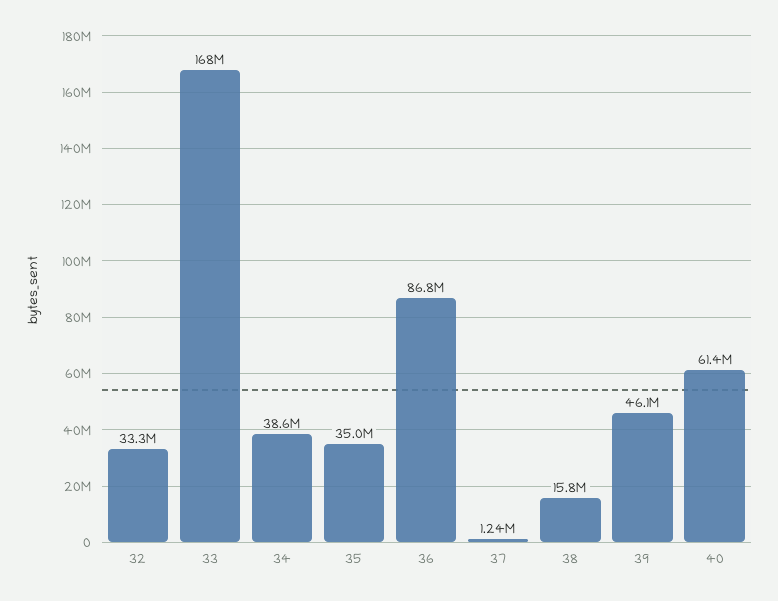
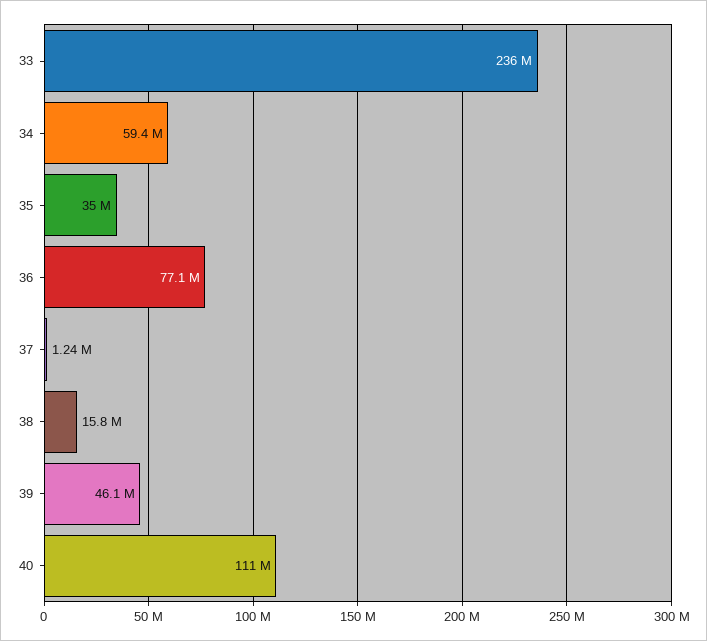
  {
-   "32": 33300000,
-   "33": 168000000,
+   "33": 236000000,
-   "34": 38600000,
+   "34": 59400000,
    "35": 35000000,
-   "36": 86800000,
+   "36": 77100000,
    "37": 1240000,
    "38": 15800000,
    "39": 46100000,
-   "40": 61400000
+   "40": 111000000
  }

